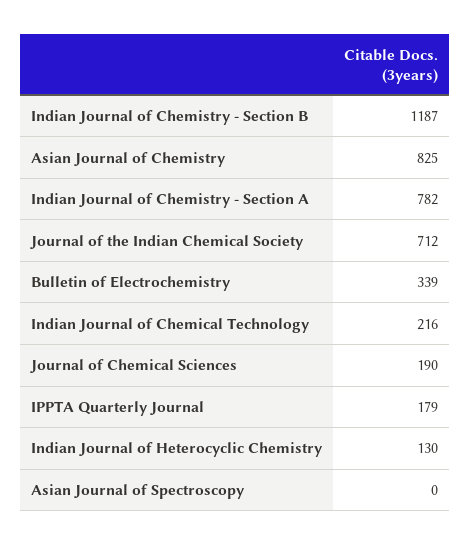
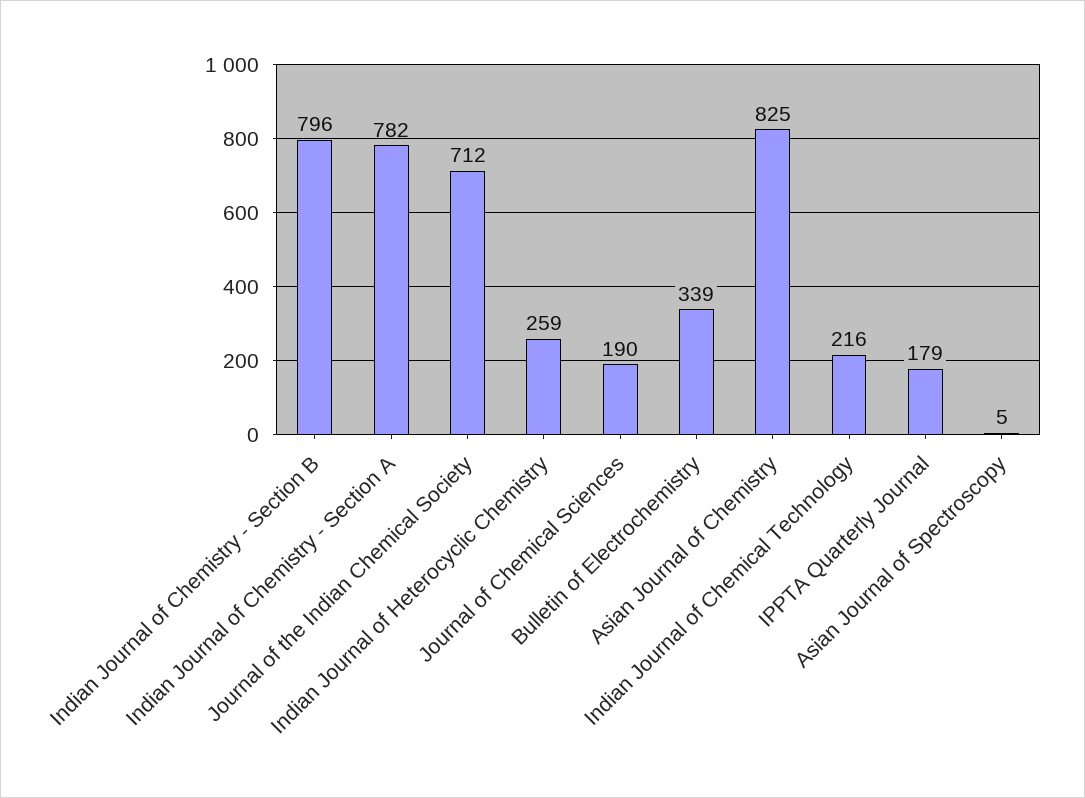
  {
-   "Indian Journal of Chemistry - Section B": 1187,
+   "Indian Journal of Chemistry - Section B": 796,
    "Asian Journal of Chemistry": 825,
    "Indian Journal of Chemistry - Section A": 782,
    "Journal of the Indian Chemical Society": 712,
    "Bulletin of Electrochemistry": 339,
    "Indian Journal of Chemical Technology": 216,
    "Journal of Chemical Sciences": 190,
    "IPPTA Quarterly Journal": 179,
-   "Indian Journal of Heterocyclic Chemistry": 130,
+   "Indian Journal of Heterocyclic Chemistry": 259,
-   "Asian Journal of Spectroscopy": 0
+   "Asian Journal of Spectroscopy": 5
  }

